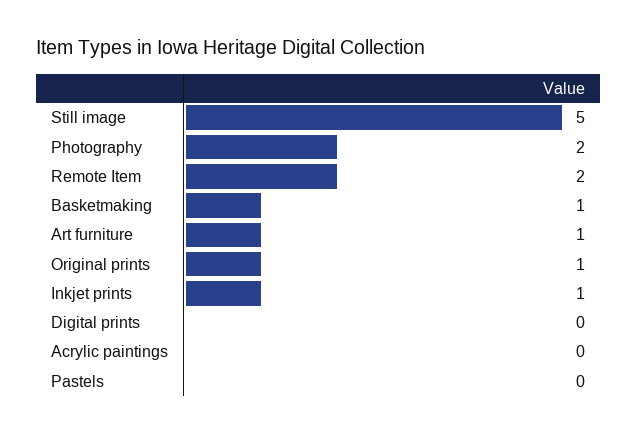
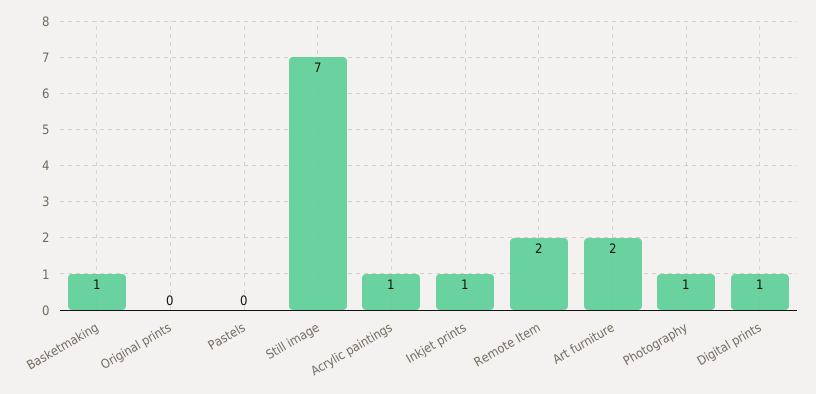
  {
-   "Still image": 5,
+   "Still image": 7,
-   "Photography": 2,
+   "Photography": 1,
    "Remote Item": 2,
    "Basketmaking": 1,
-   "Art furniture": 1,
+   "Art furniture": 2,
-   "Original prints": 1,
+   "Original prints": 0,
    "Inkjet prints": 1,
-   "Digital prints": 0,
+   "Digital prints": 1,
-   "Acrylic paintings": 0,
+   "Acrylic paintings": 1,
    "Pastels": 0
  }

